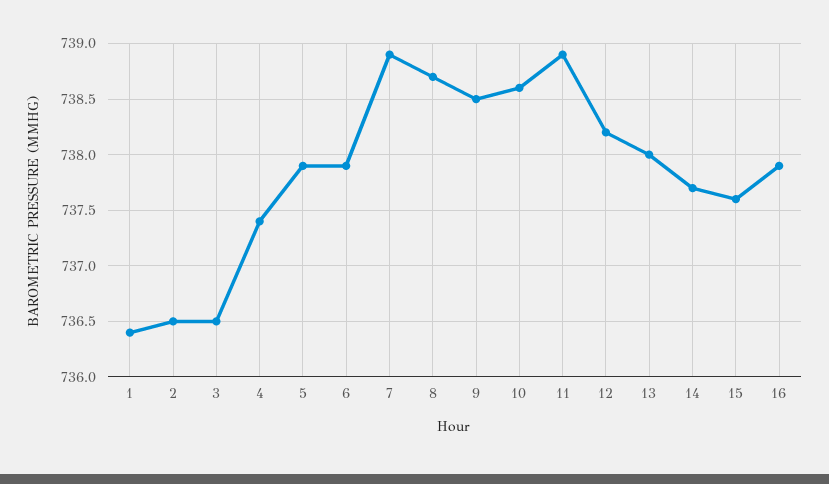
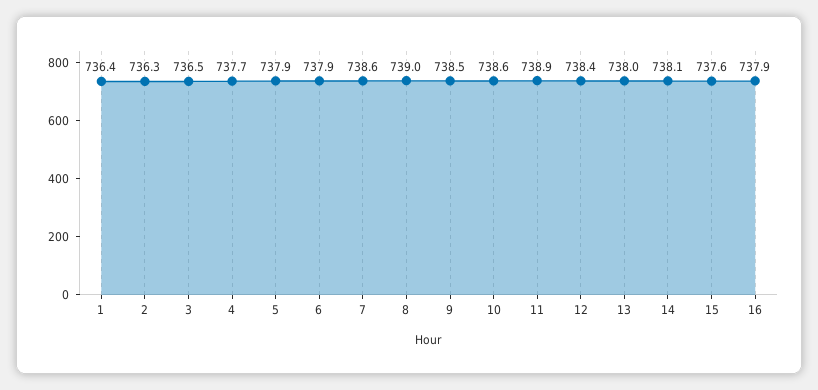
  {
    "1": 736.4,
-   "2": 736.5,
+   "2": 736.3,
    "3": 736.5,
-   "4": 737.4,
+   "4": 737.7,
    "5": 737.9,
    "6": 737.9,
-   "7": 738.9,
+   "7": 738.6,
-   "8": 738.7,
+   "8": 739,
    "9": 738.5,
    "10": 738.6,
    "11": 738.9,
-   "12": 738.2,
+   "12": 738.4,
    "13": 738,
-   "14": 737.7,
+   "14": 738.1,
    "15": 737.6,
    "16": 737.9
  }

